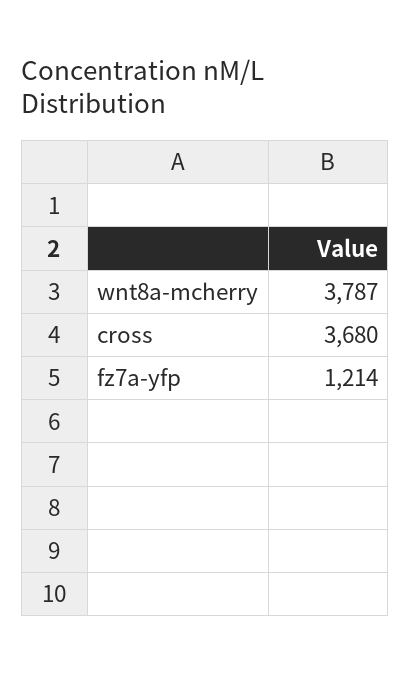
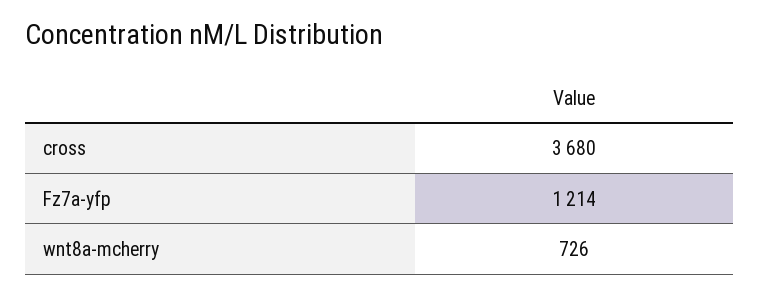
  {
-   "wnt8a-mcherry": 3787,
+   "wnt8a-mcherry": 726,
    "cross": 3680,
    "fz7a-yfp": 1214
  }

